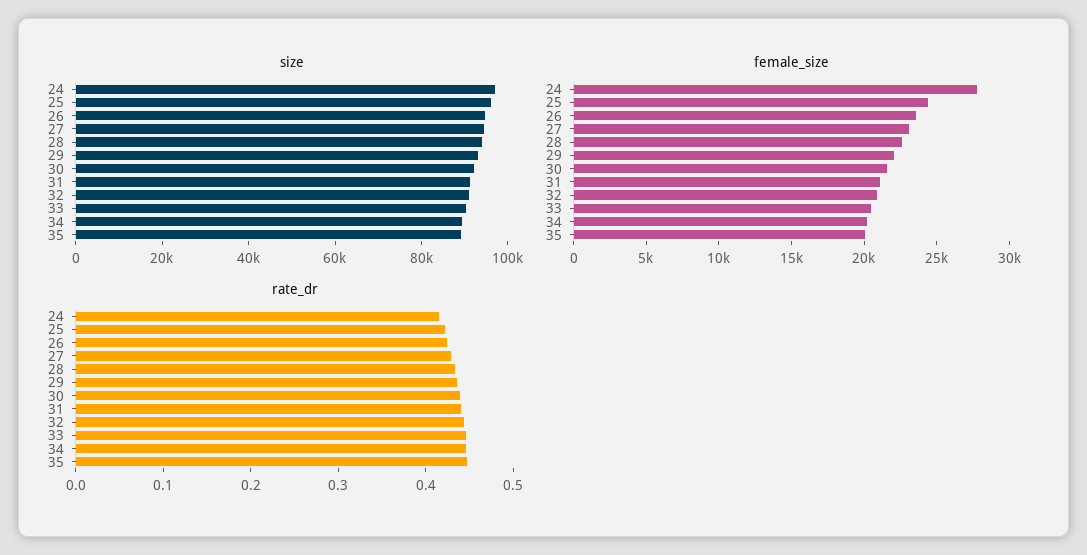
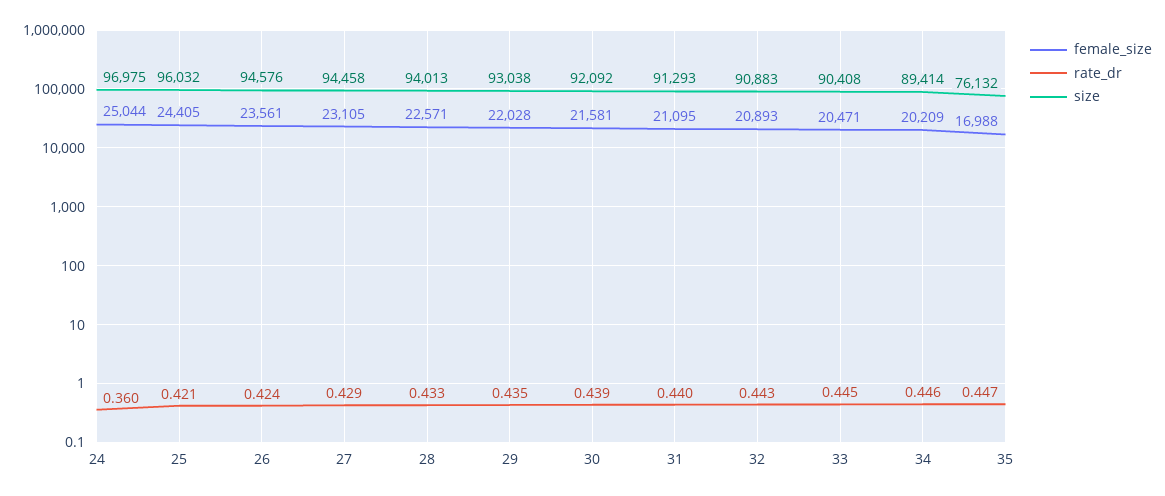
  {
    "size": {
      "24": 96975,
      "25": 96032,
      "26": 94576,
      "27": 94458,
      "28": 94013,
      "29": 93038,
      "30": 92092,
      "31": 91293,
      "32": 90883,
      "33": 90408,
      "34": 89414,
-     "35": 90000
+     "35": 76132
    },
    "female_size": {
-     "24": 28000,
+     "24": 25044,
      "25": 24405,
      "26": 23561,
      "27": 23105,
      "28": 22571,
      "29": 22028,
      "30": 21581,
      "31": 21095,
      "32": 20893,
      "33": 20471,
      "34": 20209,
-     "35": 20000
+     "35": 16988
    },
    "rate_dr": {
-     "24": 0.42,
+     "24": 0.36,
      "25": 0.421,
      "26": 0.424,
      "27": 0.429,
      "28": 0.433,
      "29": 0.435,
      "30": 0.439,
      "31": 0.44,
      "32": 0.443,
      "33": 0.445,
      "34": 0.446,
      "35": 0.447
    }
  }

